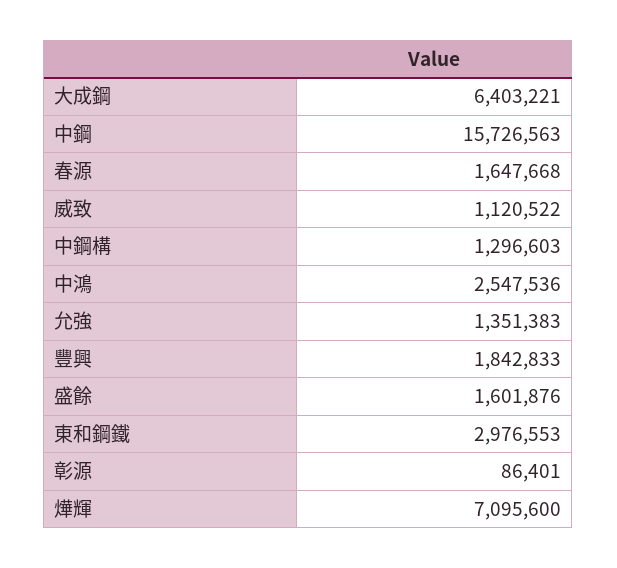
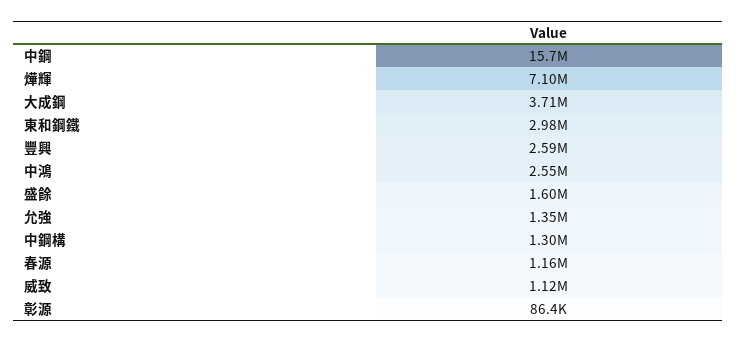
  {
-   "大成鋼": 6403221,
+   "大成鋼": 3710000,
    "中鋼": 15726563,
-   "春源": 1647668,
+   "春源": 1160000,
    "威致": 1120522,
    "中鋼構": 1296603,
    "中鴻": 2547536,
    "允強": 1351383,
-   "豐興": 1842833,
+   "豐興": 2590000,
    "盛餘": 1601876,
    "東和鋼鐵": 2976553,
    "彰源": 86401,
    "燁輝": 7095600
  }

